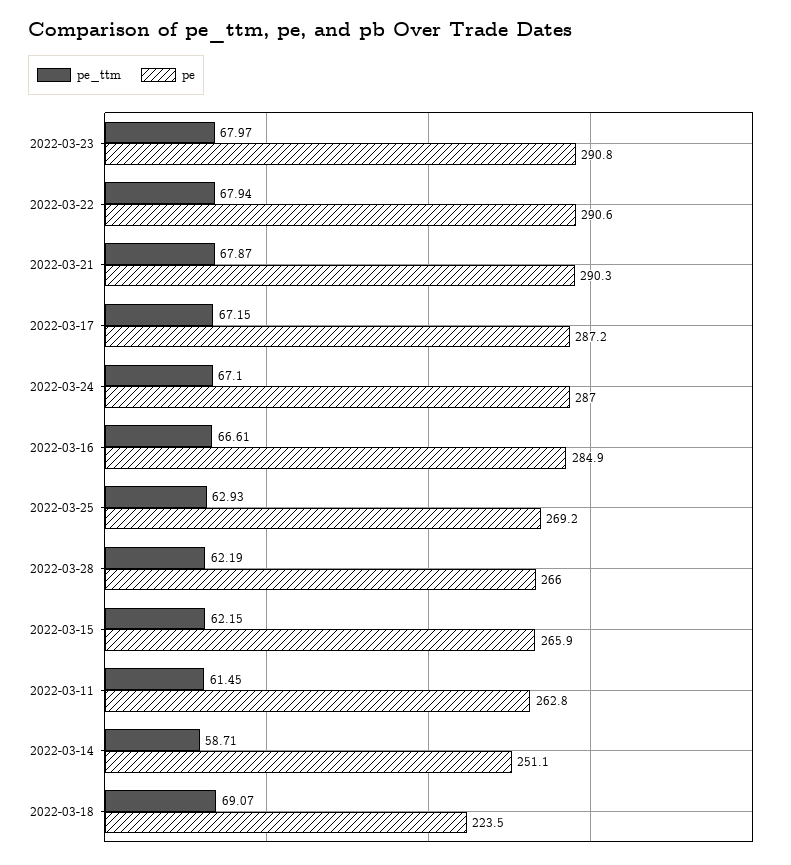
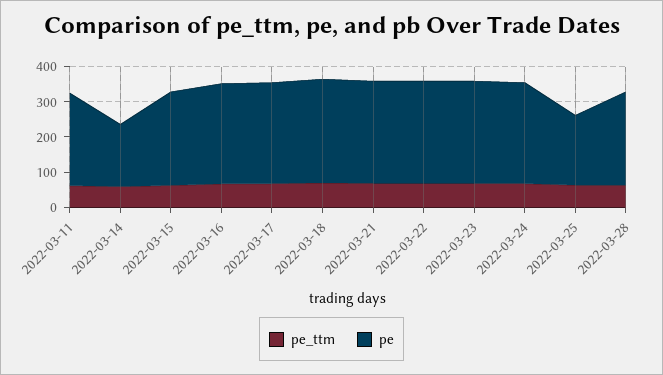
  {
    "pe_ttm": {
      "2022-03-23": 67.97,
      "2022-03-22": 67.94,
      "2022-03-21": 67.87,
      "2022-03-17": 67.15,
      "2022-03-24": 67.1,
      "2022-03-16": 66.61,
      "2022-03-25": 62.93,
      "2022-03-28": 62.19,
      "2022-03-15": 62.15,
      "2022-03-11": 61.45,
      "2022-03-14": 58.71,
      "2022-03-18": 69.07
    },
    "pe": {
      "2022-03-23": 290.8,
      "2022-03-22": 290.6,
      "2022-03-21": 290.3,
      "2022-03-17": 287.2,
      "2022-03-24": 287,
      "2022-03-16": 284.9,
-     "2022-03-25": 269.2,
+     "2022-03-25": 200,
      "2022-03-28": 266,
      "2022-03-15": 265.9,
      "2022-03-11": 262.8,
-     "2022-03-14": 251.1,
+     "2022-03-14": 175,
-     "2022-03-18": 223.5
+     "2022-03-18": 300
    }
  }

